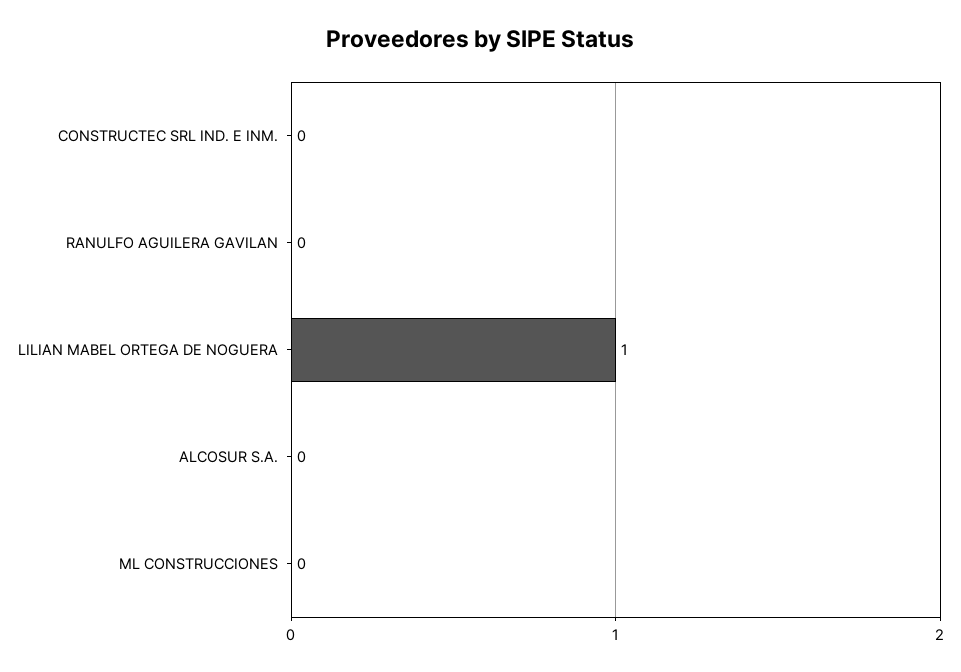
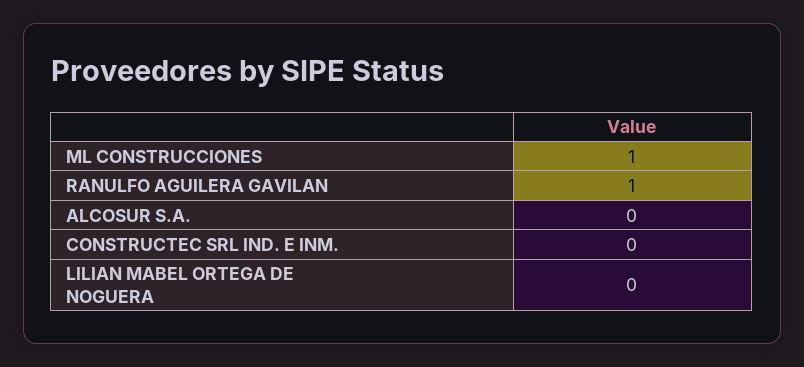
  {
    "CONSTRUCTEC SRL IND. E INM.": 0,
-   "RANULFO AGUILERA GAVILAN": 0,
+   "RANULFO AGUILERA GAVILAN": 1,
-   "LILIAN MABEL ORTEGA DE NOGUERA": 1,
+   "LILIAN MABEL ORTEGA DE NOGUERA": 0,
    "ALCOSUR S.A.": 0,
-   "ML CONSTRUCCIONES": 0
+   "ML CONSTRUCCIONES": 1
  }

